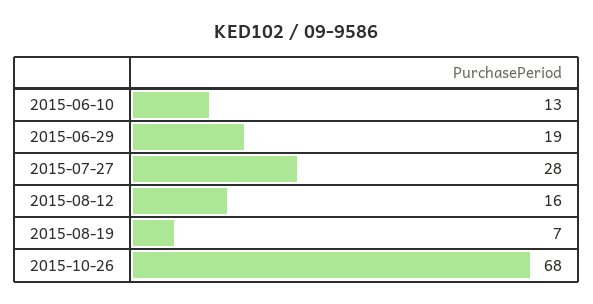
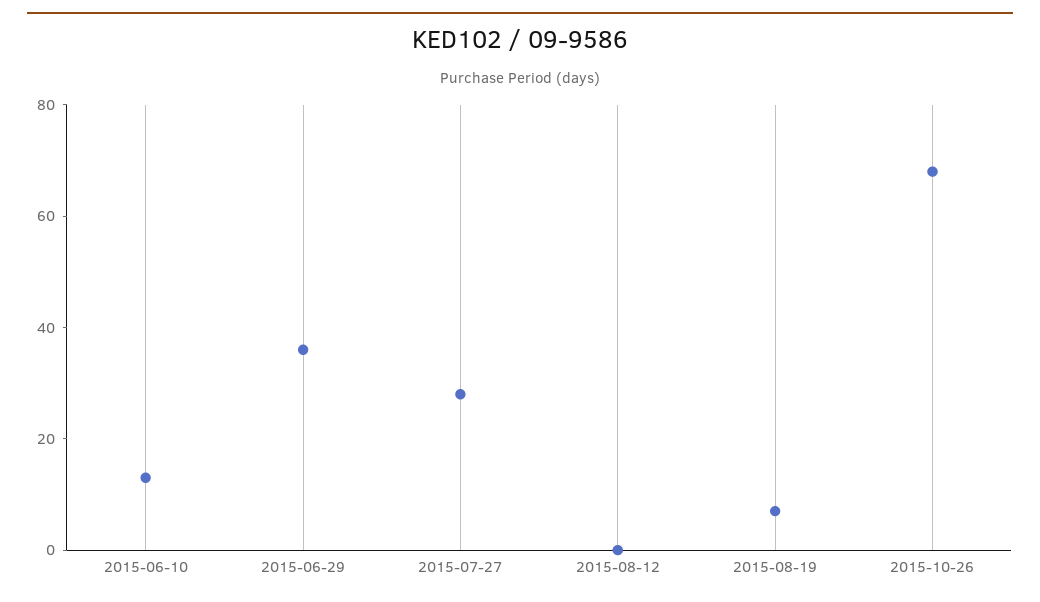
  {
    "2015-06-10": 13,
-   "2015-06-29": 19,
+   "2015-06-29": 35,
    "2015-07-27": 28,
-   "2015-08-12": 16,
+   "2015-08-12": 0,
    "2015-08-19": 7,
    "2015-10-26": 68
  }

